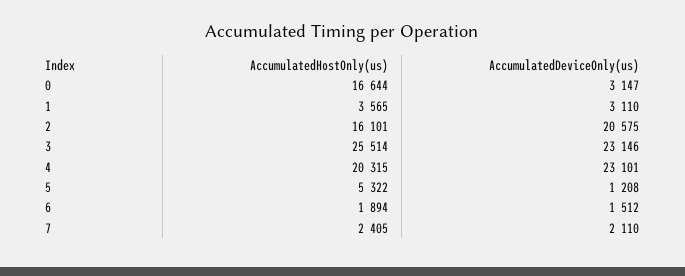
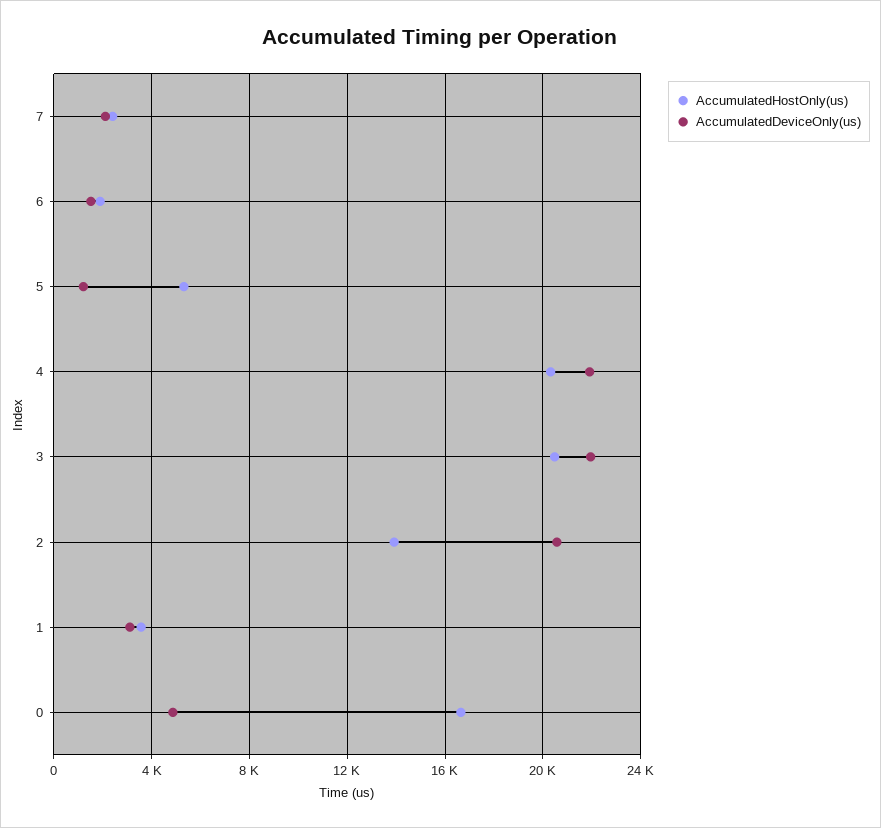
  {
    "AccumulatedHostOnly(us)": {
      "0": 16644,
      "1": 3565,
-     "2": 16101,
+     "2": 14000,
-     "3": 25514,
+     "3": 20500,
      "4": 20315,
      "5": 5322,
      "6": 1894,
      "7": 2405
    },
    "AccumulatedDeviceOnly(us)": {
-     "0": 3147,
+     "0": 5000,
      "1": 3110,
      "2": 20575,
-     "3": 23146,
+     "3": 22000,
-     "4": 23101,
+     "4": 22000,
      "5": 1208,
      "6": 1512,
      "7": 2110
    }
  }

